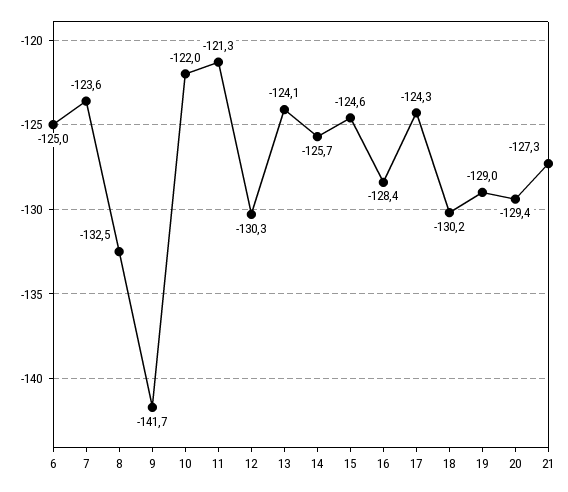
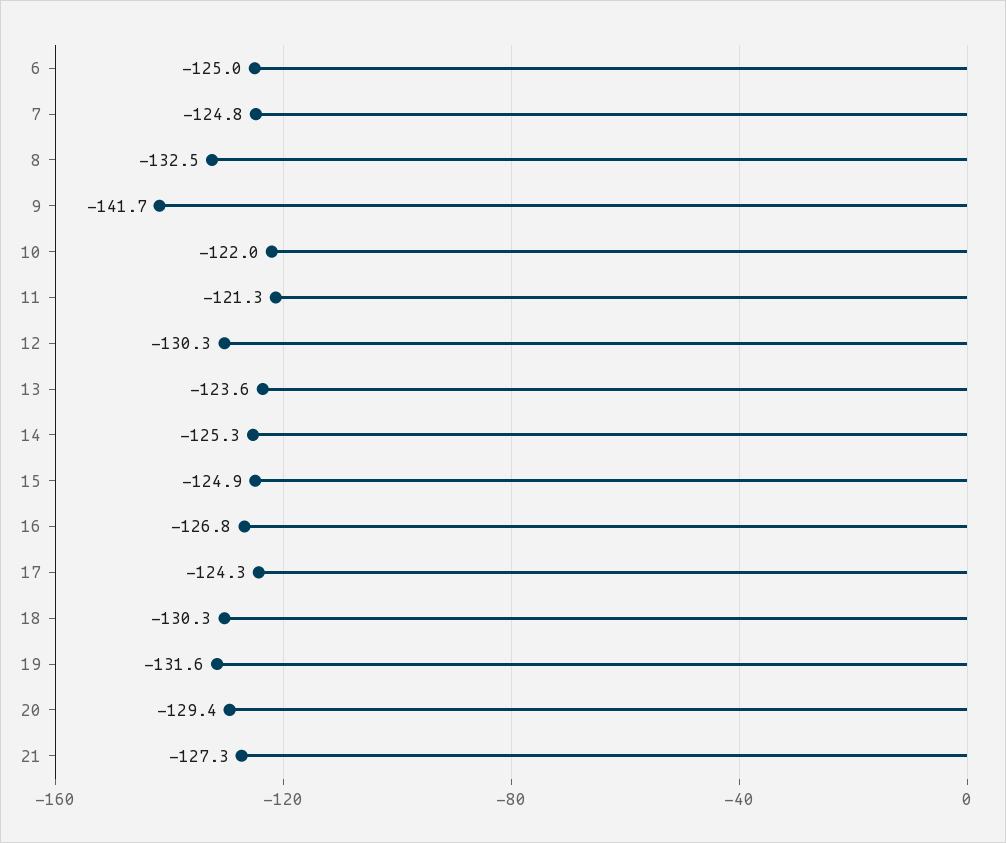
  {
    "6": -125,
-   "7": -123.6,
+   "7": -124.8,
    "8": -132.5,
    "9": -141.7,
    "10": -122,
    "11": -121.3,
    "12": -130.3,
-   "13": -124.1,
+   "13": -123.6,
-   "14": -125.7,
+   "14": -125.3,
-   "15": -124.6,
+   "15": -124.9,
-   "16": -128.4,
+   "16": -126.8,
    "17": -124.3,
-   "18": -130.2,
+   "18": -130.3,
-   "19": -129,
+   "19": -131.6,
    "20": -129.4,
    "21": -127.3
  }

